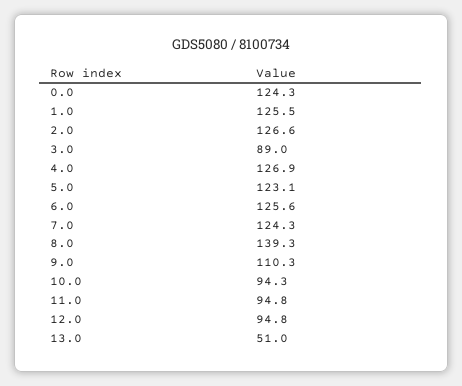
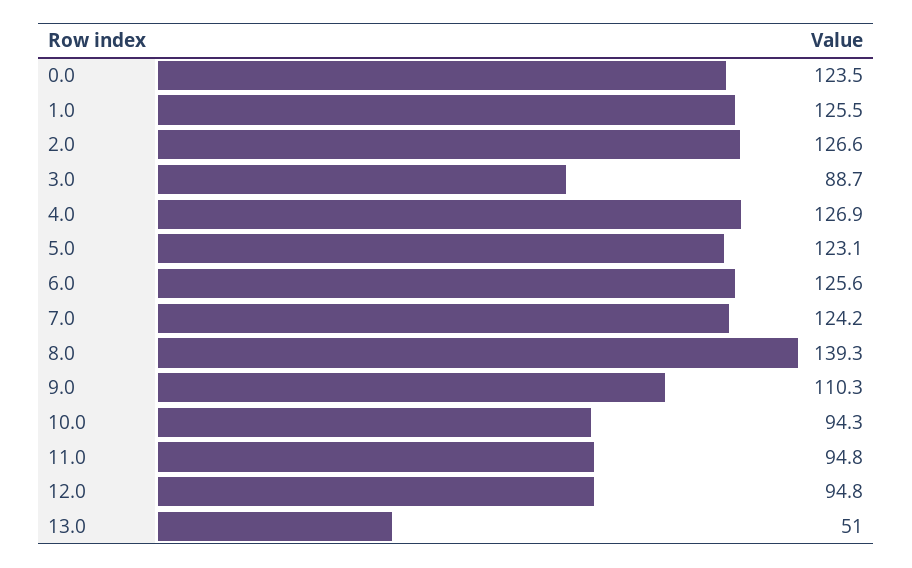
  {
-   "0.0": 124.3,
+   "0.0": 123.5,
    "1.0": 125.5,
    "2.0": 126.6,
-   "3.0": 89,
+   "3.0": 88.7,
    "4.0": 126.9,
    "5.0": 123.1,
    "6.0": 125.6,
-   "7.0": 124.3,
+   "7.0": 124.2,
    "8.0": 139.3,
    "9.0": 110.3,
    "10.0": 94.3,
    "11.0": 94.8,
    "12.0": 94.8,
    "13.0": 51
  }

